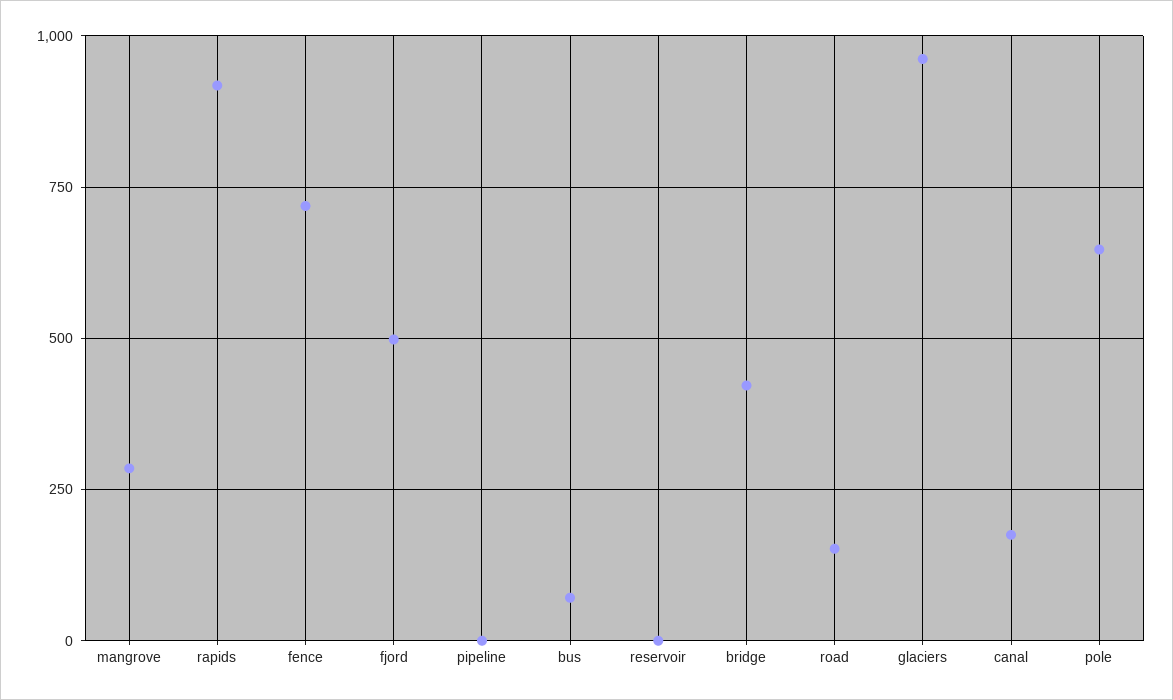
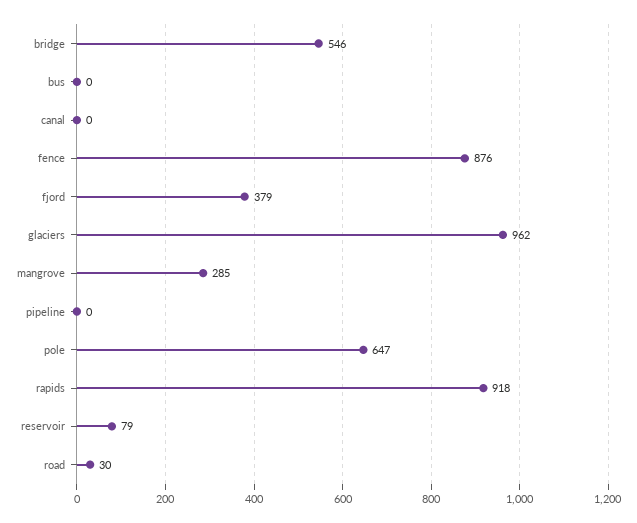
  {
    "mangrove": 285,
    "rapids": 918,
-   "fence": 725,
+   "fence": 876,
-   "fjord": 500,
+   "fjord": 379,
    "pipeline": 0,
-   "bus": 75,
+   "bus": 0,
-   "reservoir": 0,
+   "reservoir": 79,
-   "bridge": 425,
+   "bridge": 546,
-   "road": 150,
+   "road": 30,
    "glaciers": 962,
-   "canal": 175,
+   "canal": 0,
    "pole": 647
  }

